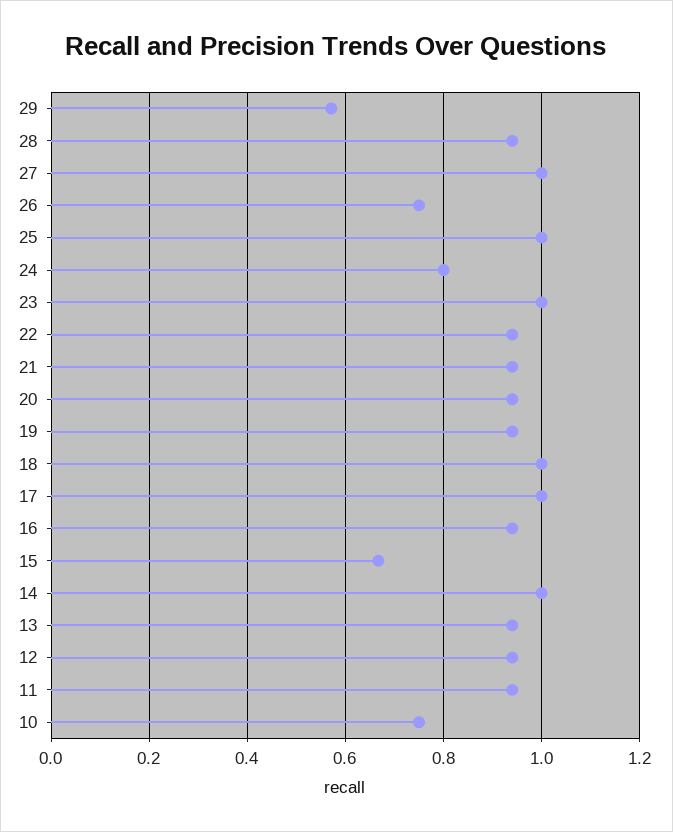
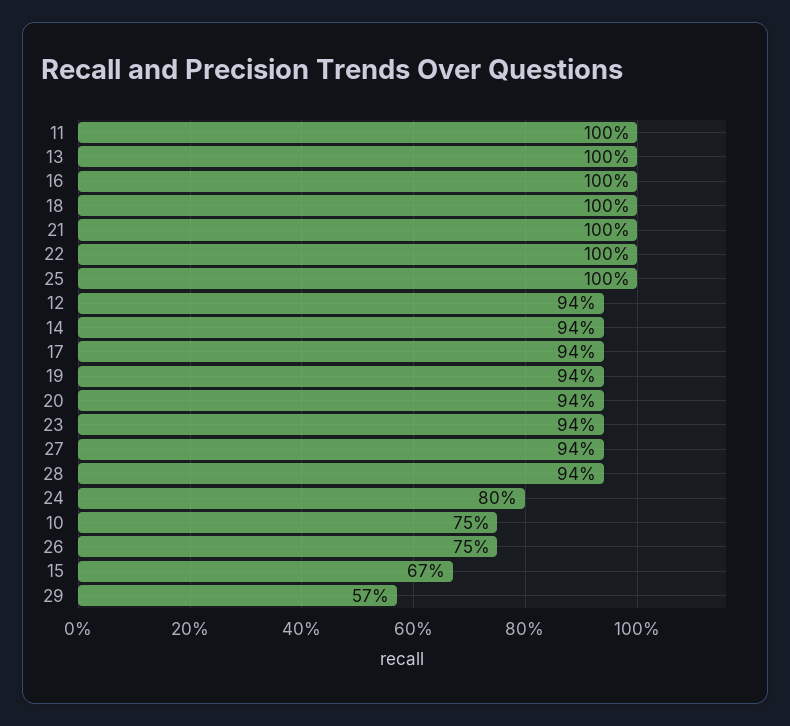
  {
    "29": 0.57,
    "28": 0.94,
-   "27": 1,
+   "27": 0.94,
    "26": 0.75,
    "25": 1,
    "24": 0.8,
-   "23": 1,
+   "23": 0.94,
-   "22": 0.94,
+   "22": 1,
-   "21": 0.94,
+   "21": 1,
    "20": 0.94,
    "19": 0.94,
    "18": 1,
-   "17": 1,
+   "17": 0.94,
-   "16": 0.94,
+   "16": 1,
    "15": 0.67,
-   "14": 1,
+   "14": 0.94,
-   "13": 0.94,
+   "13": 1,
    "12": 0.94,
-   "11": 0.94,
+   "11": 1,
    "10": 0.75
  }

